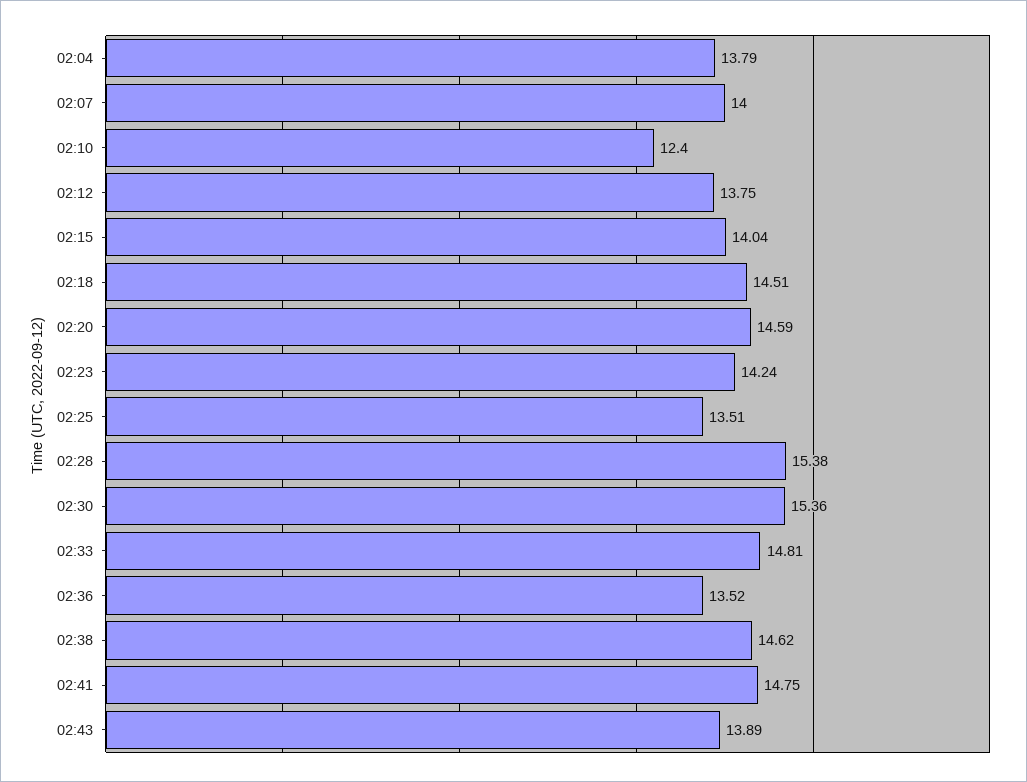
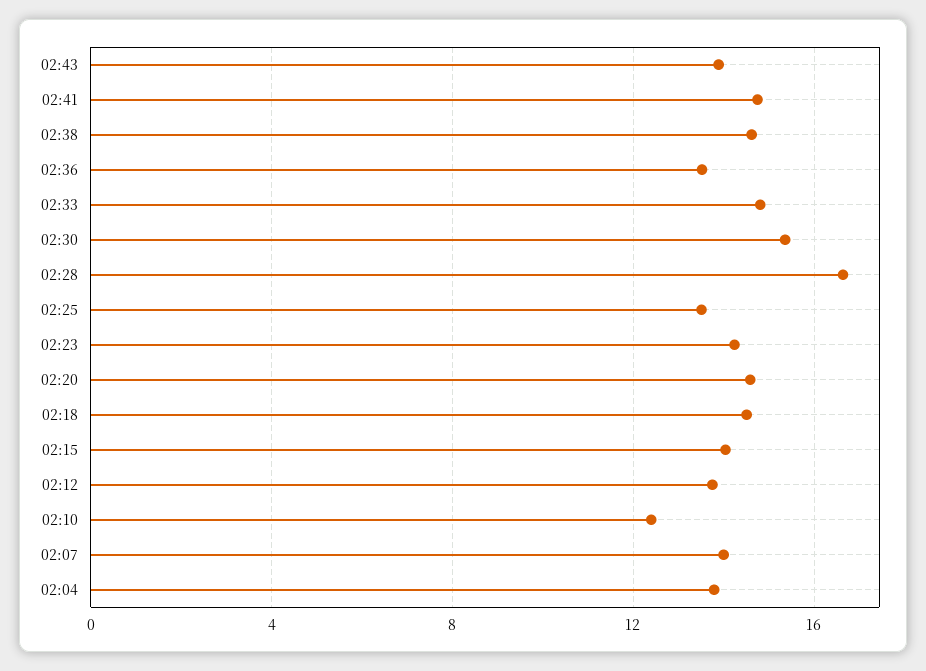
  {
    "02:04": 13.79,
    "02:07": 14,
    "02:10": 12.4,
    "02:12": 13.75,
    "02:15": 14.04,
    "02:18": 14.51,
    "02:20": 14.59,
    "02:23": 14.24,
    "02:25": 13.51,
-   "02:28": 15.38,
+   "02:28": 16.5,
    "02:30": 15.36,
    "02:33": 14.81,
    "02:36": 13.52,
    "02:38": 14.62,
    "02:41": 14.75,
    "02:43": 13.89
  }

